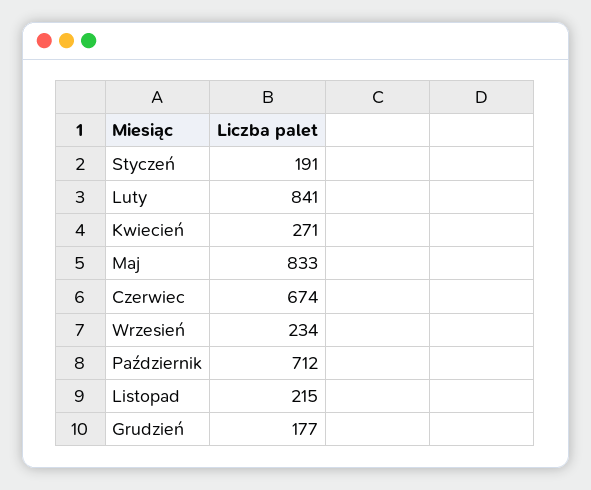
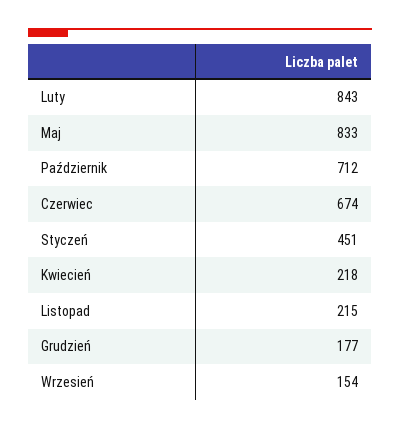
  {
-   "Styczeń": 191,
+   "Styczeń": 451,
-   "Luty": 841,
+   "Luty": 843,
-   "Kwiecień": 271,
+   "Kwiecień": 218,
    "Maj": 833,
    "Czerwiec": 674,
-   "Wrzesień": 234,
+   "Wrzesień": 154,
    "Październik": 712,
    "Listopad": 215,
    "Grudzień": 177
  }

